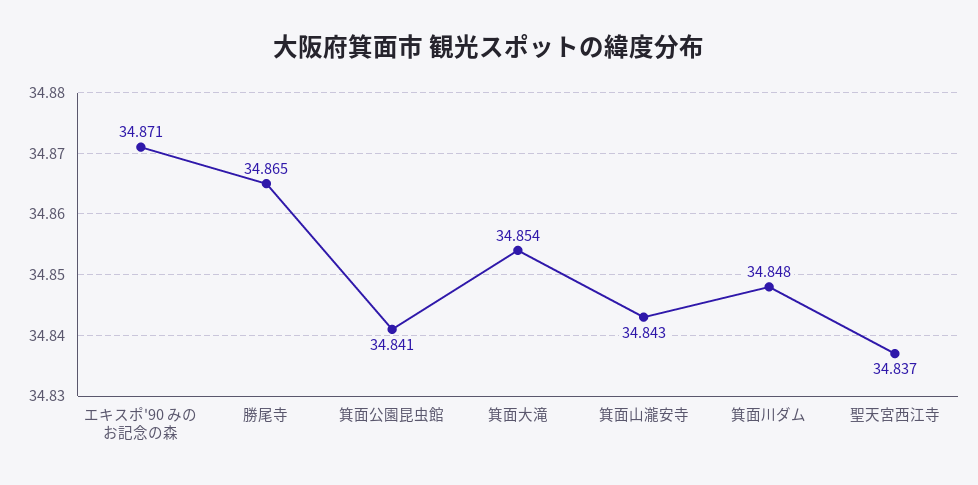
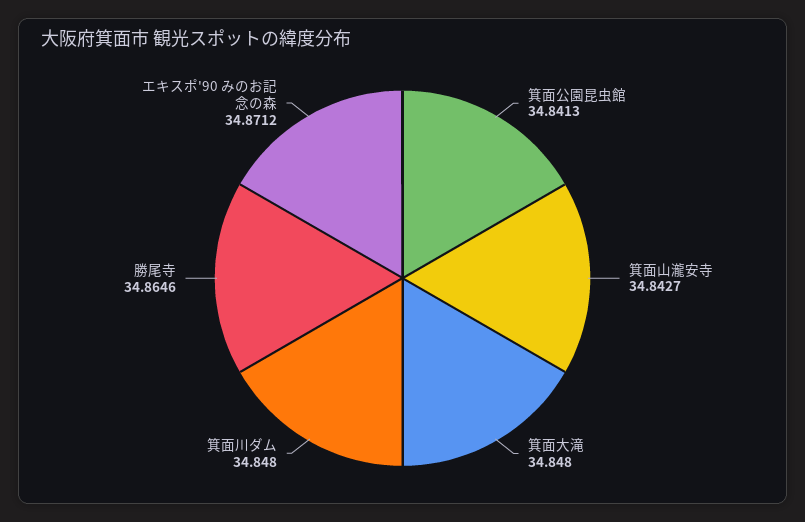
  {
    "エキスポ'90 みのお記念の森": 34.8712,
    "勝尾寺": 34.8646,
    "箕面公園昆虫館": 34.8413,
-   "箕面大滝": 34.854,
+   "箕面大滝": 34.848,
    "箕面山瀧安寺": 34.8427,
-   "箕面川ダム": 34.848,
+   "箕面川ダム": 34.848
-   "聖天宮西江寺": 34.837
  }

